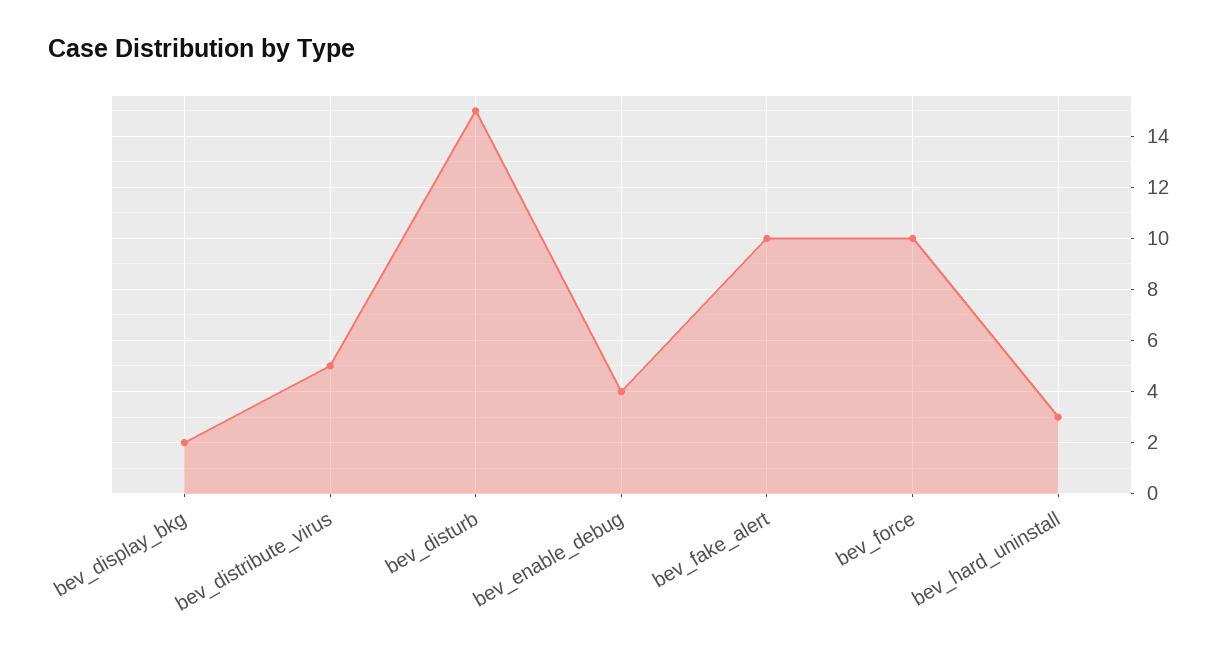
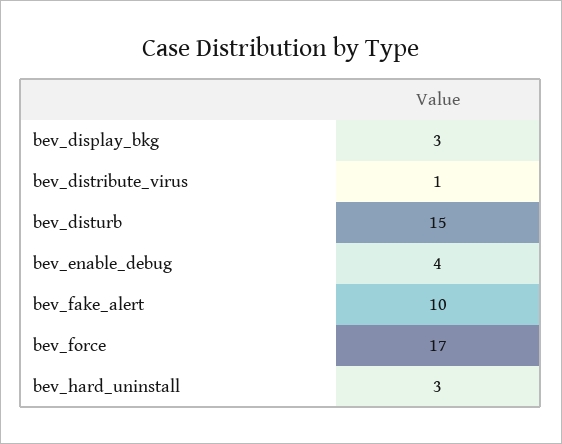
  {
-   "bev_display_bkg": 2,
+   "bev_display_bkg": 3,
-   "bev_distribute_virus": 5,
+   "bev_distribute_virus": 1,
    "bev_disturb": 15,
    "bev_enable_debug": 4,
    "bev_fake_alert": 10,
-   "bev_force": 10,
+   "bev_force": 17,
    "bev_hard_uninstall": 3
  }

